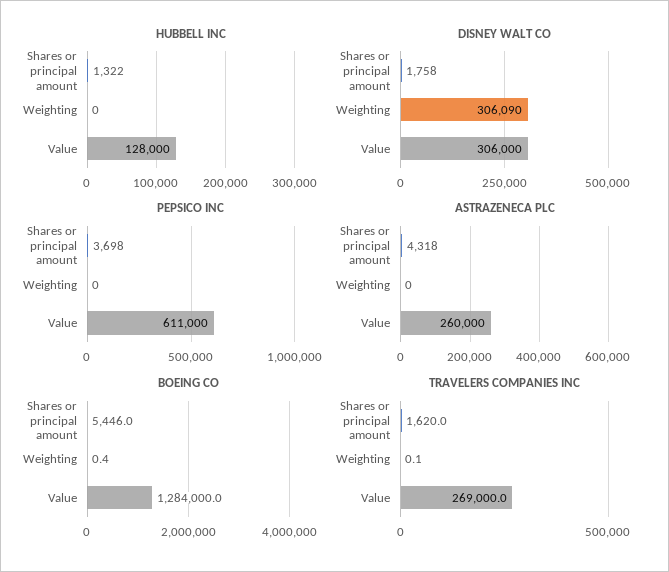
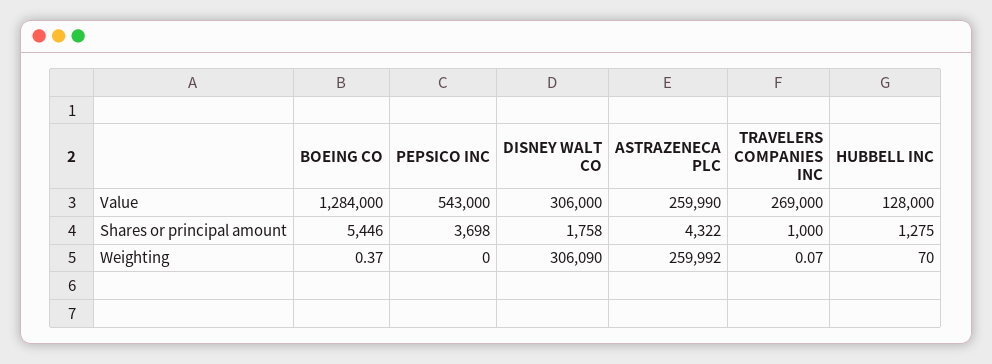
  {
    "HUBBELL INC": {
-     "Shares or principal amount": 1322,
+     "Shares or principal amount": 1275,
-     "Weighting": 0,
+     "Weighting": 70,
      "Value": 128000
    },
    "DISNEY WALT CO": {
      "Shares or principal amount": 1758,
      "Weighting": 306090,
      "Value": 306000
    },
    "PEPSICO INC": {
      "Shares or principal amount": 3698,
      "Weighting": 0,
-     "Value": 611000
+     "Value": 543000
    },
    "ASTRAZENECA PLC": {
-     "Shares or principal amount": 4318,
+     "Shares or principal amount": 4322,
-     "Weighting": 0,
+     "Weighting": 259992,
-     "Value": 260000
+     "Value": 259990
    },
    "BOEING CO": {
      "Shares or principal amount": 5446,
      "Weighting": 0.37,
      "Value": 1284000
    },
    "TRAVELERS COMPANIES INC": {
-     "Shares or principal amount": 1620,
+     "Shares or principal amount": 1000,
      "Weighting": 0.07,
      "Value": 269000
    }
  }

